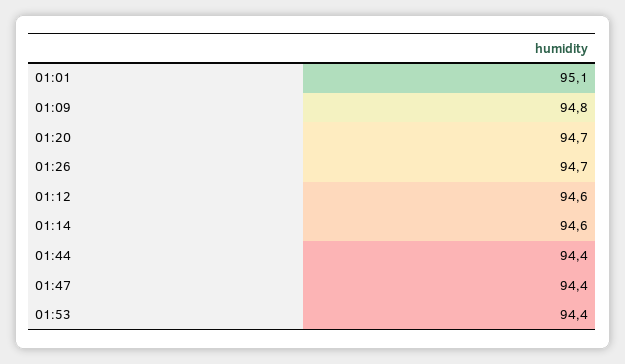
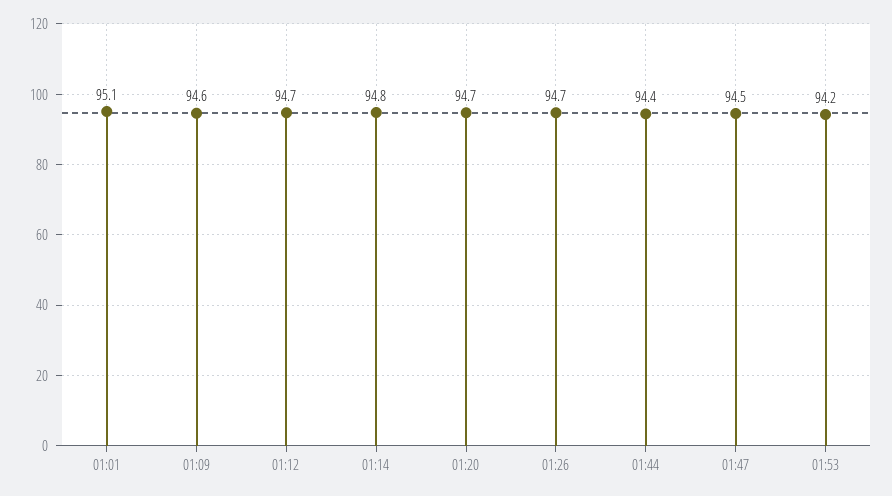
  {
    "01:01": 95.1,
-   "01:09": 94.8,
+   "01:09": 94.6,
    "01:20": 94.7,
    "01:26": 94.7,
-   "01:12": 94.6,
+   "01:12": 94.7,
-   "01:14": 94.6,
+   "01:14": 94.8,
    "01:44": 94.4,
-   "01:47": 94.4,
+   "01:47": 94.5,
-   "01:53": 94.4
+   "01:53": 94.2
  }

